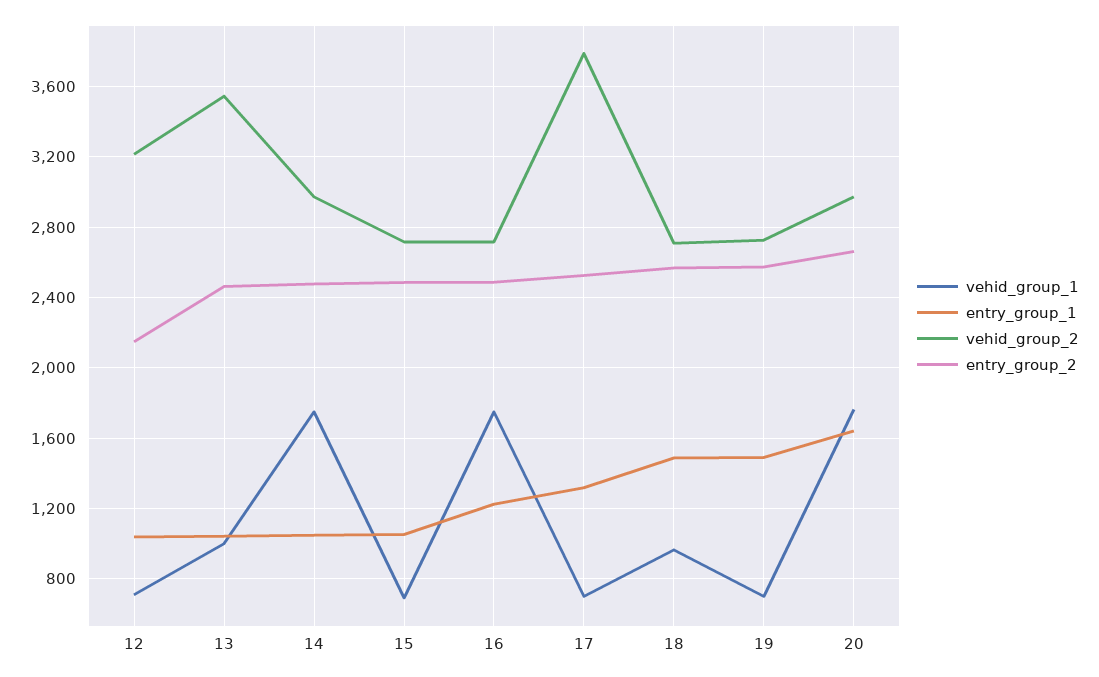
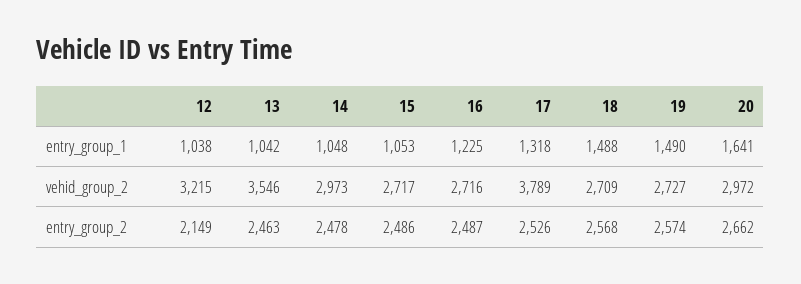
  {
-   "vehid_group_1": {
-     "12": 700,
-     "13": 1000,
-     "14": 1750,
-     "15": 700,
-     "16": 1750,
-     "17": 700,
-     "18": 950,
-     "19": 700,
-     "20": 1750
-   },
    "entry_group_1": {
      "12": 1038,
      "13": 1042,
      "14": 1048,
      "15": 1053,
      "16": 1225,
      "17": 1318,
      "18": 1488,
      "19": 1490,
      "20": 1641
    },
    "vehid_group_2": {
      "12": 3215,
      "13": 3546,
      "14": 2973,
      "15": 2717,
      "16": 2716,
      "17": 3789,
      "18": 2709,
      "19": 2727,
      "20": 2972
    },
    "entry_group_2": {
      "12": 2149,
      "13": 2463,
      "14": 2478,
      "15": 2486,
      "16": 2487,
      "17": 2526,
      "18": 2568,
      "19": 2574,
      "20": 2662
    }
  }

